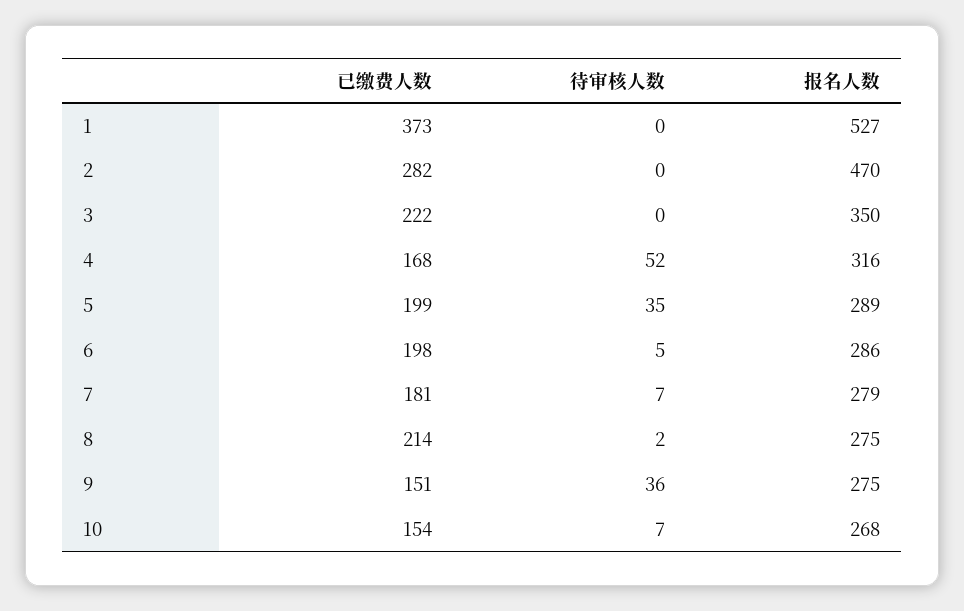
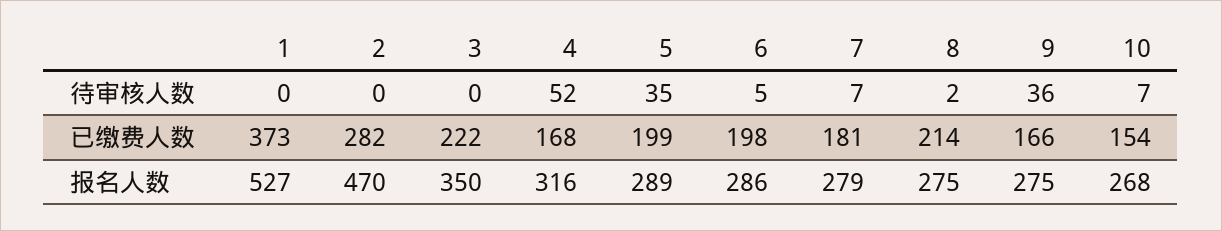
  {
    "已缴费人数": {
      "1": 373,
      "2": 282,
      "3": 222,
      "4": 168,
      "5": 199,
      "6": 198,
      "7": 181,
      "8": 214,
-     "9": 151,
+     "9": 166,
      "10": 154
    },
    "待审核人数": {
      "1": 0,
      "2": 0,
      "3": 0,
      "4": 52,
      "5": 35,
      "6": 5,
      "7": 7,
      "8": 2,
      "9": 36,
      "10": 7
    },
    "报名人数": {
      "1": 527,
      "2": 470,
      "3": 350,
      "4": 316,
      "5": 289,
      "6": 286,
      "7": 279,
      "8": 275,
      "9": 275,
      "10": 268
    }
  }

